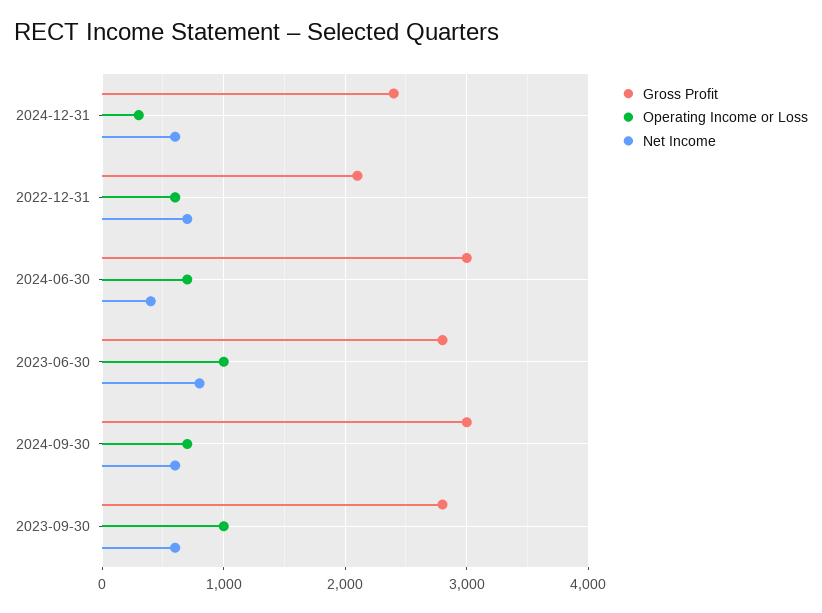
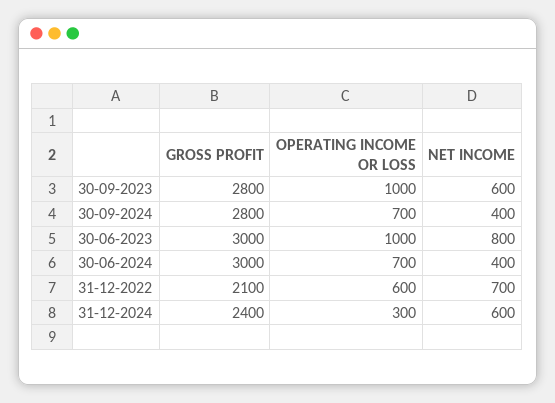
  {
    "Gross Profit": {
      "2024-12-31": 2400,
      "2022-12-31": 2100,
      "2024-06-30": 3000,
-     "2023-06-30": 2800,
+     "2023-06-30": 3000,
-     "2024-09-30": 3000,
+     "2024-09-30": 2800,
      "2023-09-30": 2800
    },
    "Operating Income or Loss": {
      "2024-12-31": 300,
      "2022-12-31": 600,
      "2024-06-30": 700,
      "2023-06-30": 1000,
      "2024-09-30": 700,
      "2023-09-30": 1000
    },
    "Net Income": {
      "2024-12-31": 600,
      "2022-12-31": 700,
      "2024-06-30": 400,
      "2023-06-30": 800,
-     "2024-09-30": 600,
+     "2024-09-30": 400,
      "2023-09-30": 600
    }
  }

